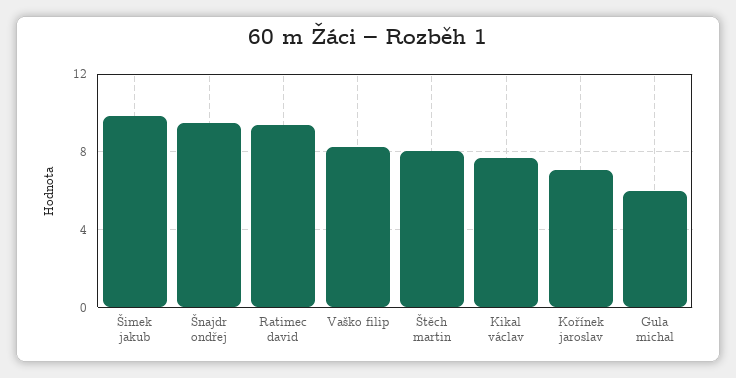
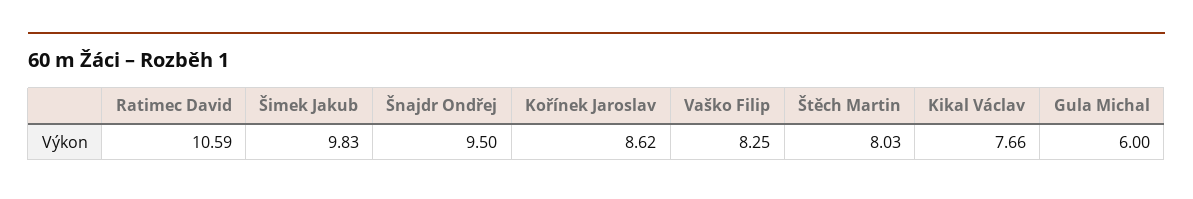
  {
    "Šimek jakub": 9.83,
    "Šnajdr ondřej": 9.5,
-   "Ratimec david": 9.5,
+   "Ratimec david": 10.59,
    "Vaško filip": 8.25,
    "Štěch martin": 8.03,
    "Kikal václav": 7.66,
-   "Kořínek jaroslav": 7,
+   "Kořínek jaroslav": 8.62,
    "Gula michal": 6
  }

